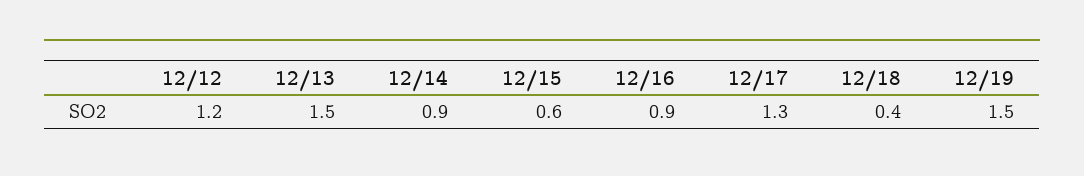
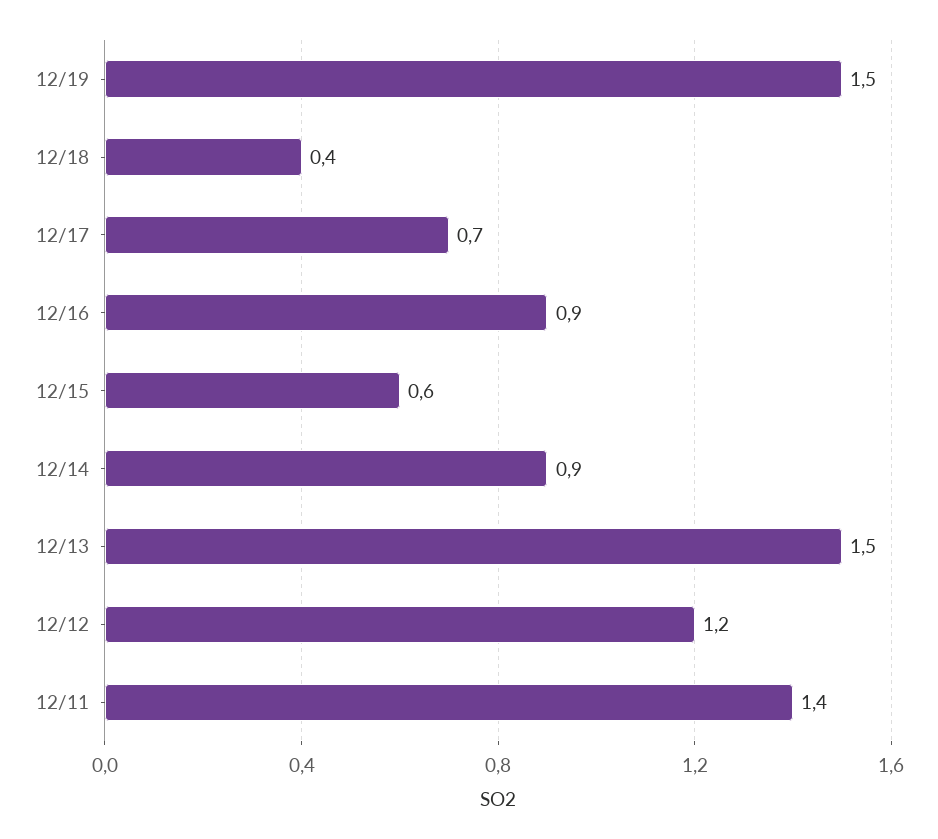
  {
    "12/12": 1.2,
    "12/13": 1.5,
    "12/14": 0.9,
    "12/15": 0.6,
    "12/16": 0.9,
-   "12/17": 1.3,
+   "12/17": 0.7,
    "12/18": 0.4,
-   "12/19": 1.5
+   "12/19": 1.5,
+   "12/11": 1.4
  }

